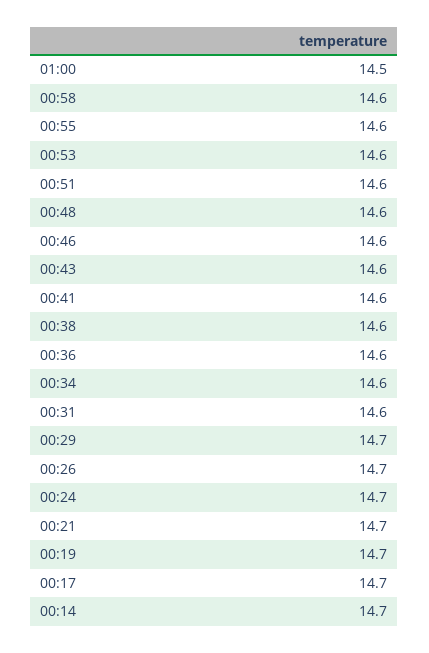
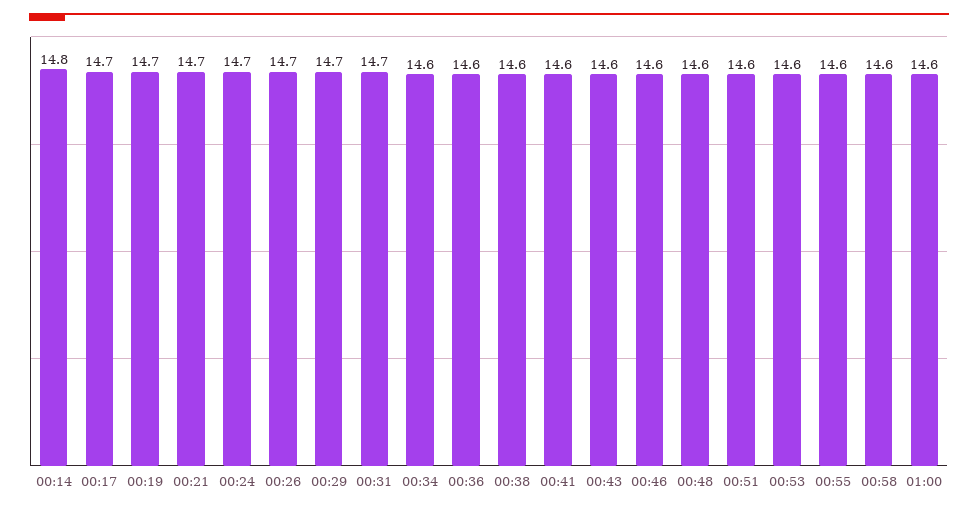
  {
-   "01:00": 14.5,
+   "01:00": 14.6,
    "00:58": 14.6,
    "00:55": 14.6,
    "00:53": 14.6,
    "00:51": 14.6,
    "00:48": 14.6,
    "00:46": 14.6,
    "00:43": 14.6,
    "00:41": 14.6,
    "00:38": 14.6,
    "00:36": 14.6,
    "00:34": 14.6,
-   "00:31": 14.6,
+   "00:31": 14.7,
    "00:29": 14.7,
    "00:26": 14.7,
    "00:24": 14.7,
    "00:21": 14.7,
    "00:19": 14.7,
    "00:17": 14.7,
-   "00:14": 14.7
+   "00:14": 14.8
  }

